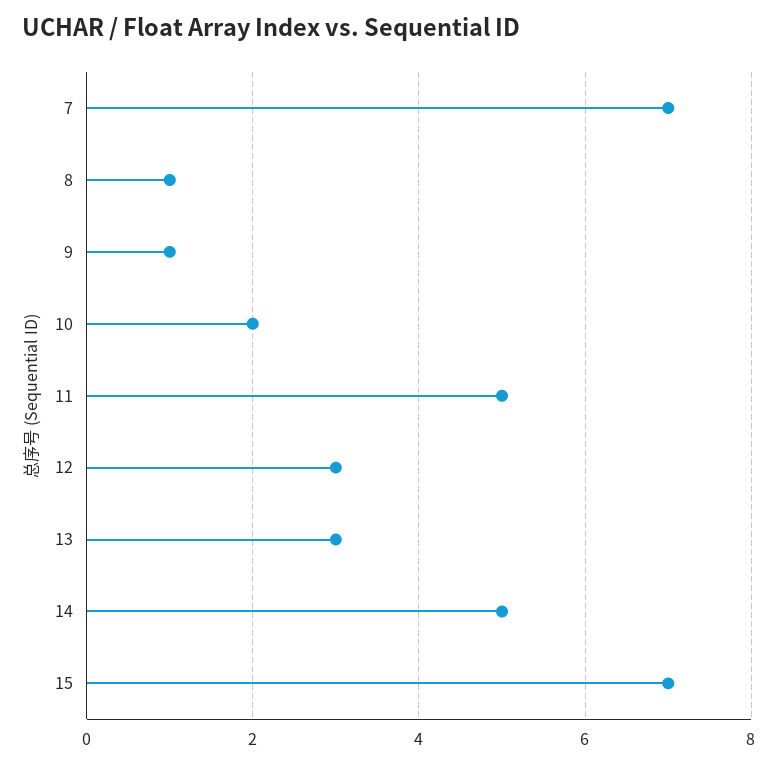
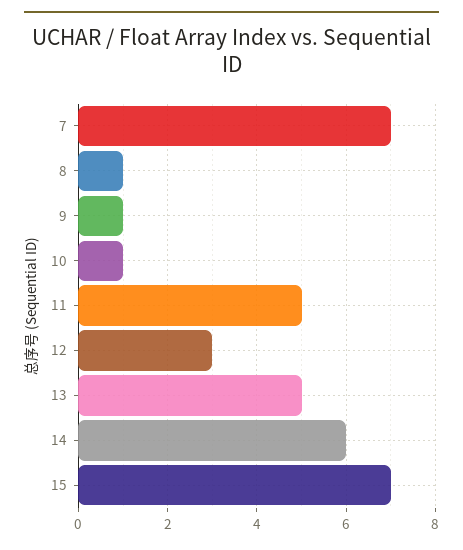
  {
    "7": 7,
    "8": 1,
    "9": 1,
-   "10": 2,
+   "10": 1,
    "11": 5,
    "12": 3,
-   "13": 3,
+   "13": 5,
-   "14": 5,
+   "14": 6,
    "15": 7
  }

